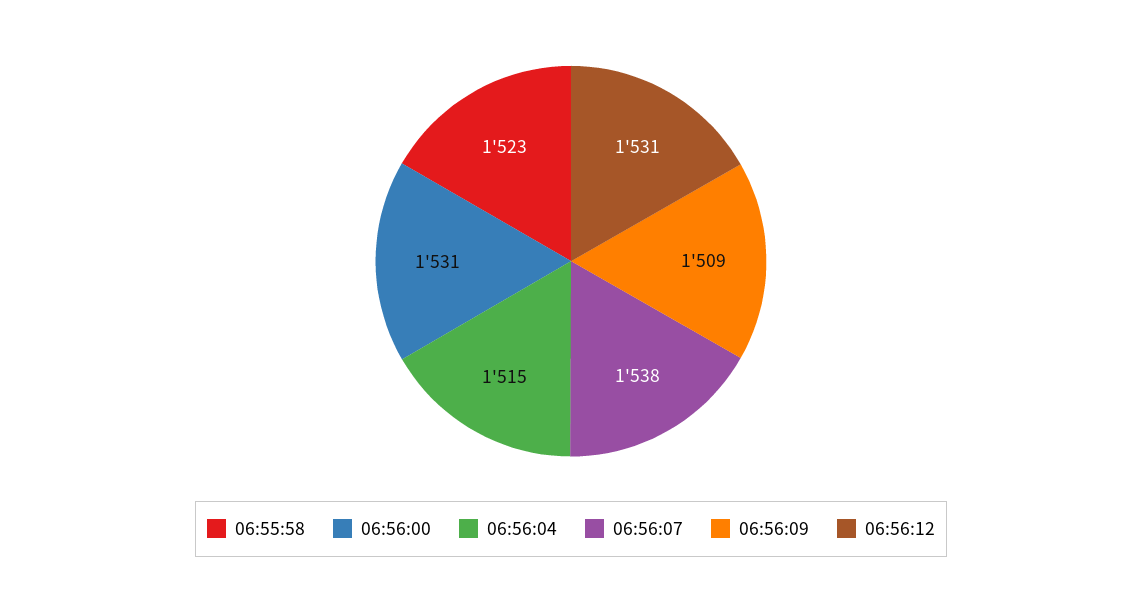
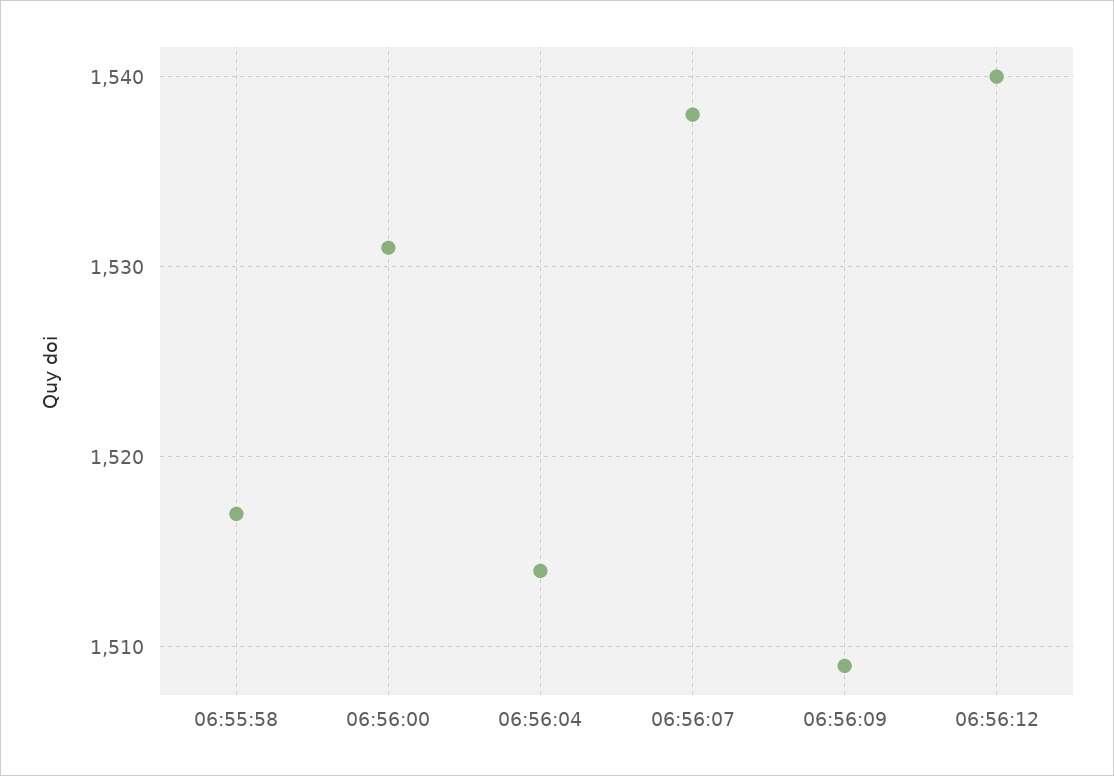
  {
-   "06:55:58": 1523,
+   "06:55:58": 1517,
    "06:56:00": 1531,
-   "06:56:04": 1515,
+   "06:56:04": 1514,
    "06:56:07": 1538,
    "06:56:09": 1509,
-   "06:56:12": 1531
+   "06:56:12": 1540
  }

